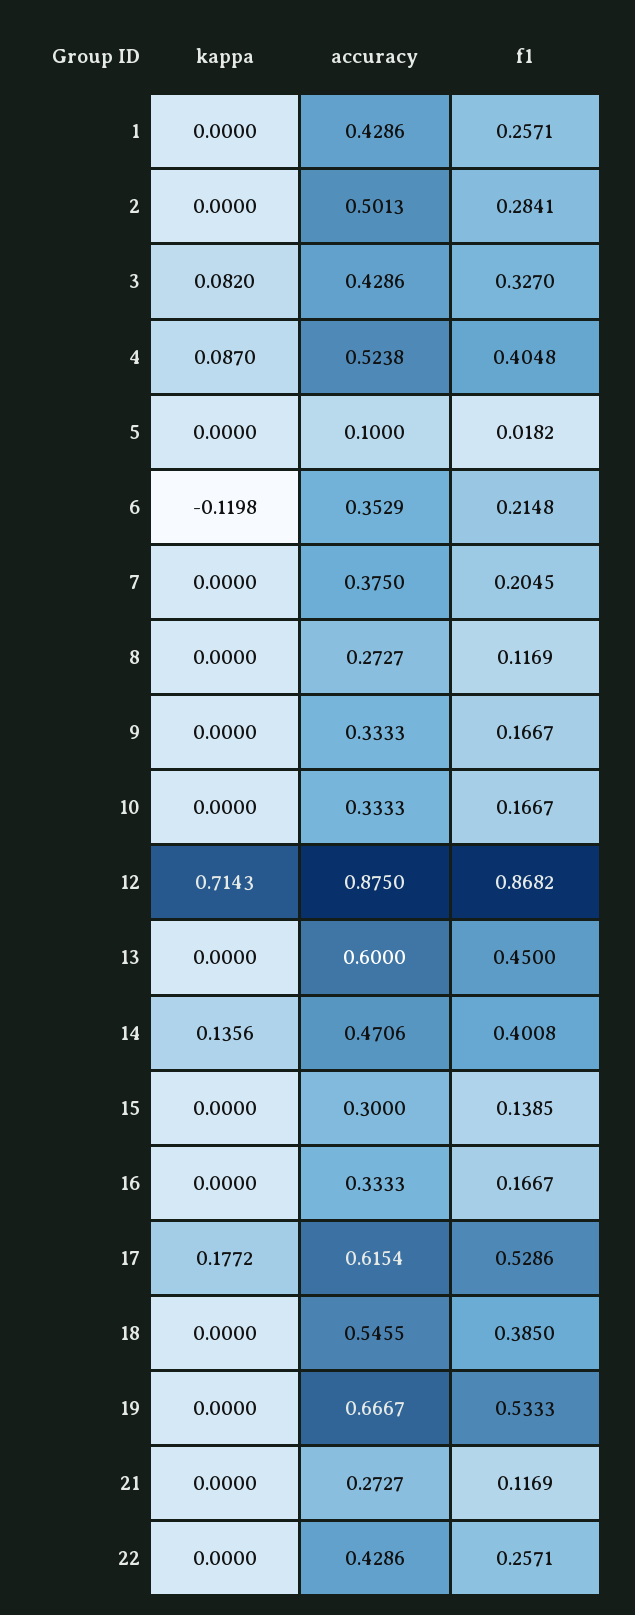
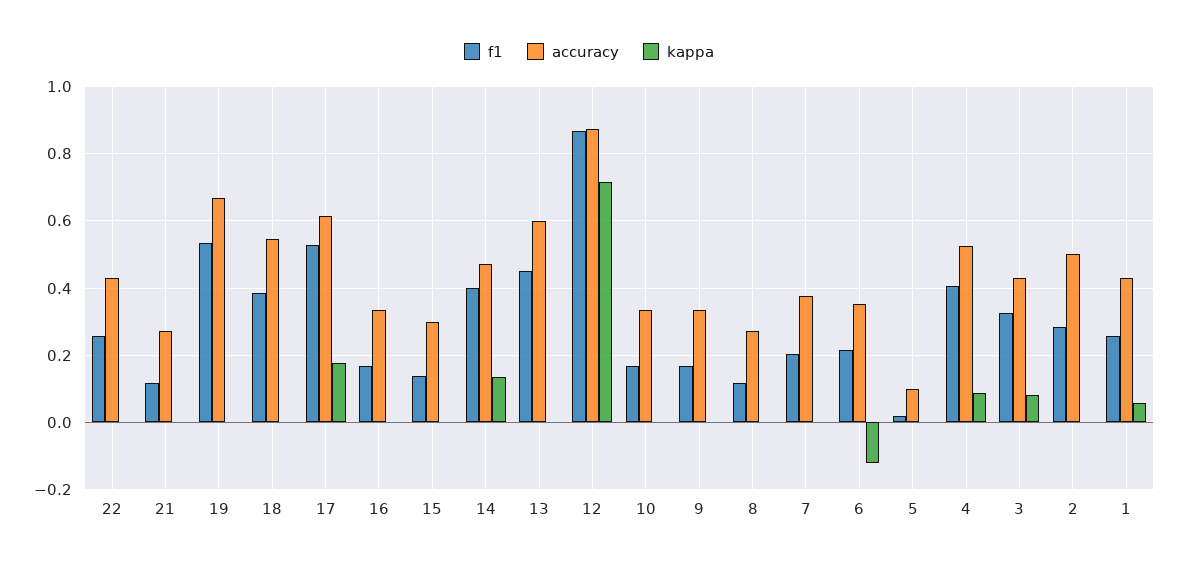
  {
    "kappa": {
-     "1": 0,
+     "1": 0.06,
      "2": 0,
      "3": 0.082,
      "4": 0.087,
      "5": 0,
      "6": -0.1198,
      "7": 0,
      "8": 0,
      "9": 0,
      "10": 0,
      "12": 0.7143,
      "13": 0,
      "14": 0.1356,
      "15": 0,
      "16": 0,
      "17": 0.1772,
      "18": 0,
      "19": 0,
      "21": 0,
      "22": 0
    },
    "accuracy": {
      "1": 0.4286,
      "2": 0.5013,
      "3": 0.4286,
      "4": 0.5238,
      "5": 0.1,
      "6": 0.3529,
      "7": 0.375,
      "8": 0.2727,
      "9": 0.3333,
      "10": 0.3333,
      "12": 0.875,
      "13": 0.6,
      "14": 0.4706,
      "15": 0.3,
      "16": 0.3333,
      "17": 0.6154,
      "18": 0.5455,
      "19": 0.6667,
      "21": 0.2727,
      "22": 0.4286
    },
    "f1": {
      "1": 0.2571,
      "2": 0.2841,
      "3": 0.327,
      "4": 0.4048,
      "5": 0.0182,
      "6": 0.2148,
      "7": 0.2045,
      "8": 0.1169,
      "9": 0.1667,
      "10": 0.1667,
      "12": 0.8682,
      "13": 0.45,
      "14": 0.4008,
      "15": 0.1385,
      "16": 0.1667,
      "17": 0.5286,
      "18": 0.385,
      "19": 0.5333,
      "21": 0.1169,
      "22": 0.2571
    }
  }

